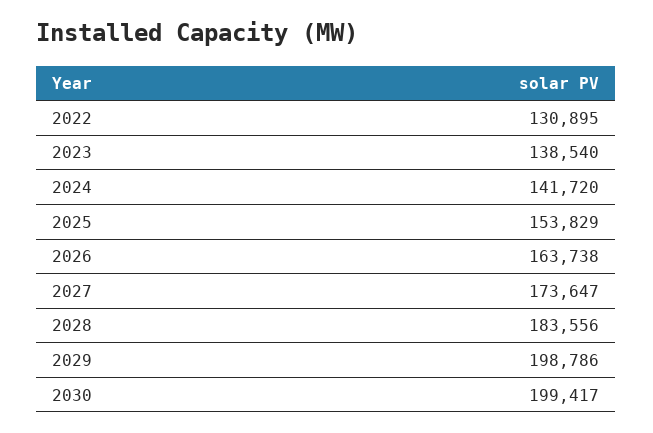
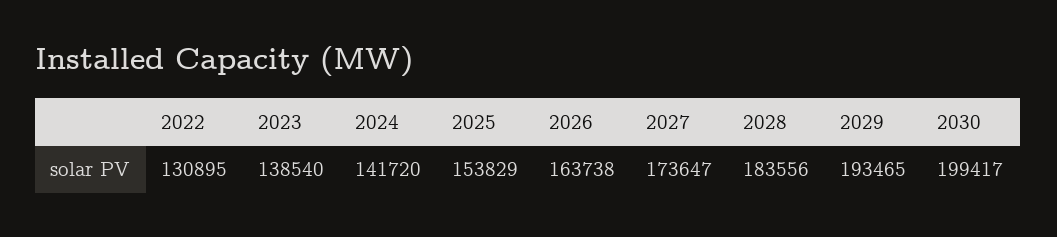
  {
    "2022": 130895,
    "2023": 138540,
    "2024": 141720,
    "2025": 153829,
    "2026": 163738,
    "2027": 173647,
    "2028": 183556,
-   "2029": 198786,
+   "2029": 193465,
    "2030": 199417
  }

